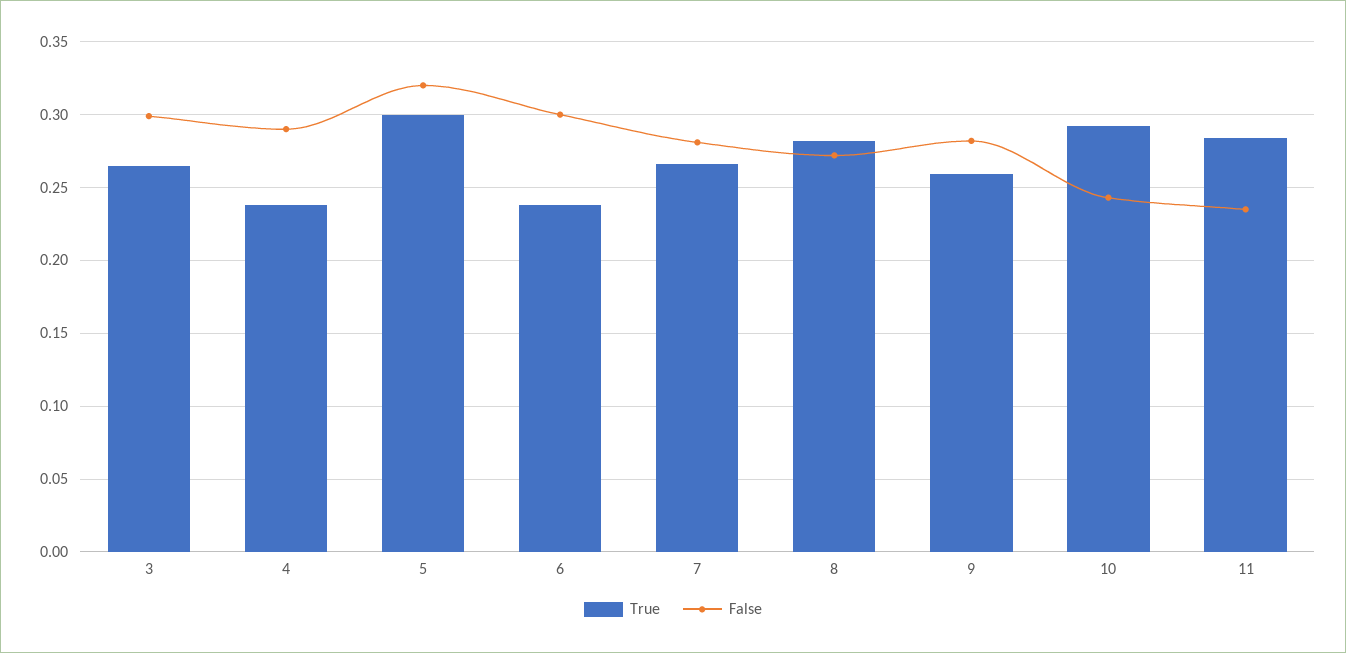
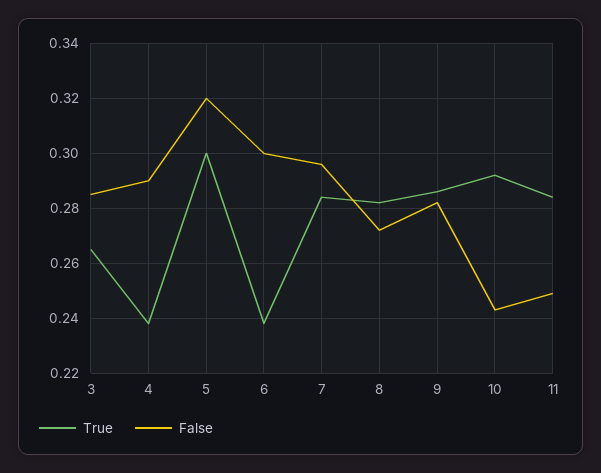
  {
    "True": {
      "3": 0.265,
      "4": 0.24,
      "5": 0.3,
      "6": 0.24,
-     "7": 0.265,
+     "7": 0.285,
      "8": 0.28,
-     "9": 0.26,
+     "9": 0.285,
      "10": 0.29,
      "11": 0.285
    },
    "False": {
-     "3": 0.3,
+     "3": 0.285,
      "4": 0.29,
      "5": 0.32,
      "6": 0.3,
-     "7": 0.28,
+     "7": 0.295,
      "8": 0.27,
      "9": 0.28,
      "10": 0.245,
-     "11": 0.235
+     "11": 0.25
    }
  }

